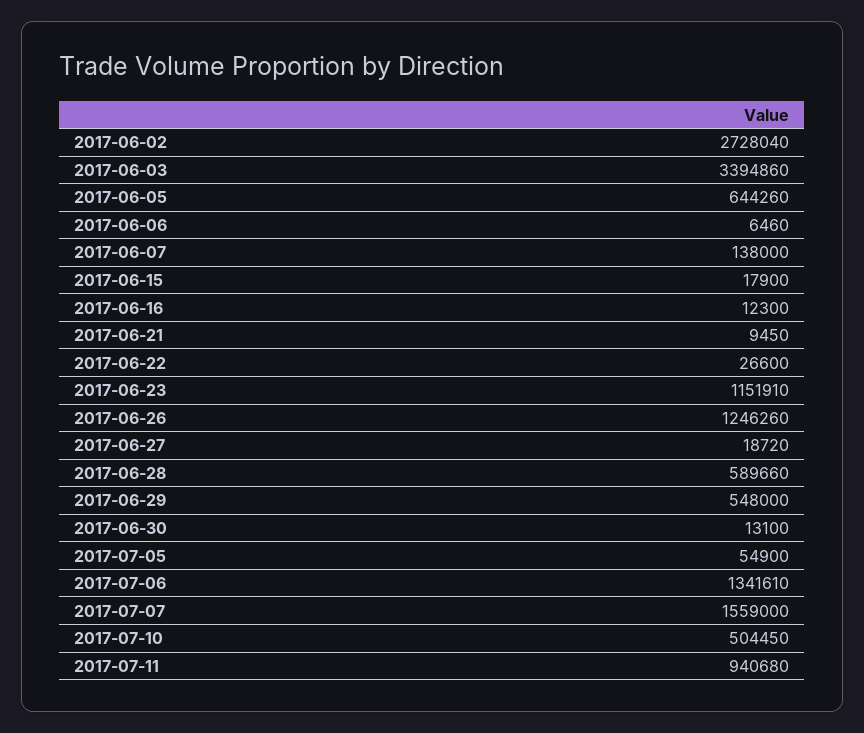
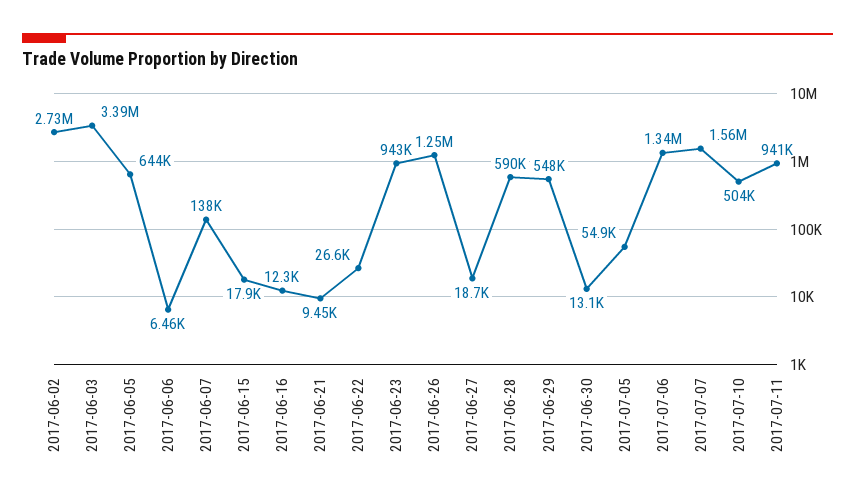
  {
    "2017-06-02": 2728040,
    "2017-06-03": 3394860,
    "2017-06-05": 644260,
    "2017-06-06": 6460,
    "2017-06-07": 138000,
    "2017-06-15": 17900,
    "2017-06-16": 12300,
    "2017-06-21": 9450,
    "2017-06-22": 26600,
-   "2017-06-23": 1151910,
+   "2017-06-23": 943000,
    "2017-06-26": 1246260,
    "2017-06-27": 18720,
    "2017-06-28": 589660,
    "2017-06-29": 548000,
    "2017-06-30": 13100,
    "2017-07-05": 54900,
    "2017-07-06": 1341610,
    "2017-07-07": 1559000,
    "2017-07-10": 504450,
    "2017-07-11": 940680
  }

